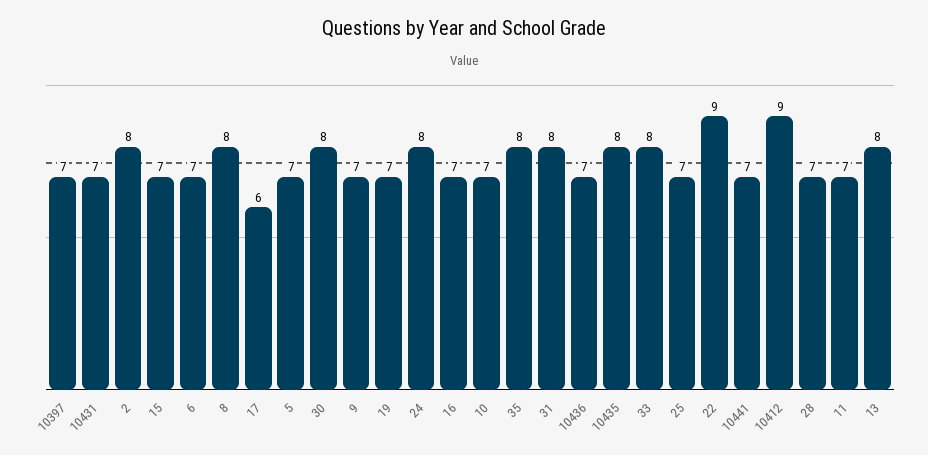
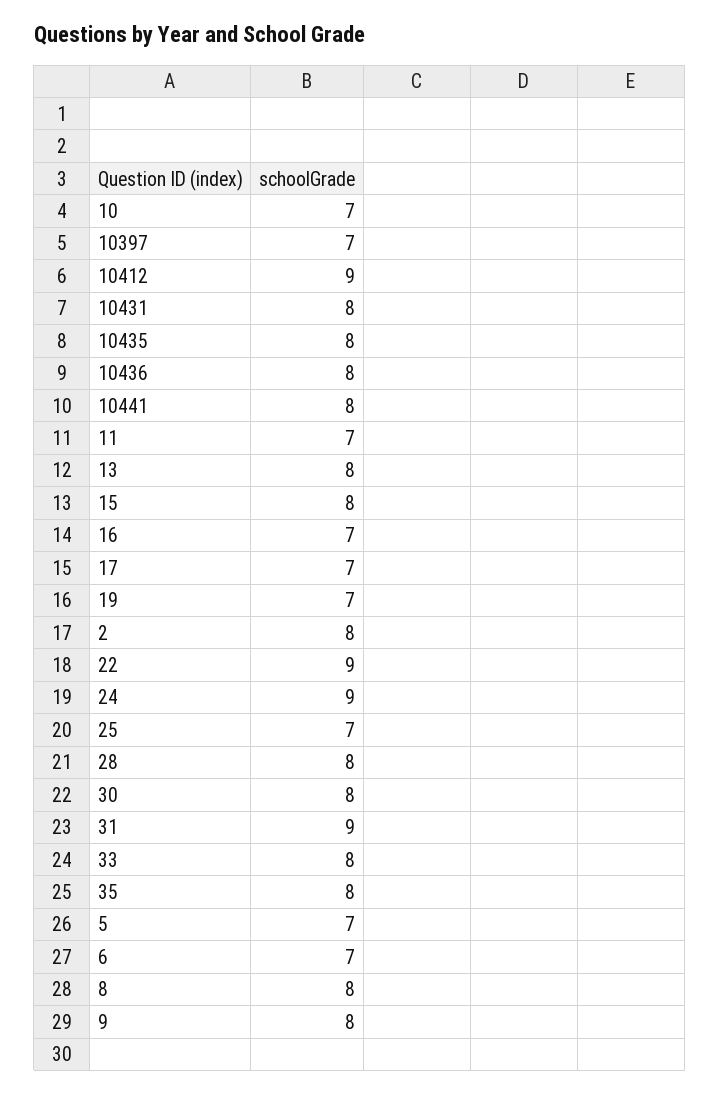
  {
    "10397": 7,
-   "10431": 7,
+   "10431": 8,
    "2": 8,
-   "15": 7,
+   "15": 8,
    "6": 7,
    "8": 8,
-   "17": 6,
+   "17": 7,
    "5": 7,
    "30": 8,
-   "9": 7,
+   "9": 8,
    "19": 7,
-   "24": 8,
+   "24": 9,
    "16": 7,
    "10": 7,
    "35": 8,
-   "31": 8,
+   "31": 9,
-   "10436": 7,
+   "10436": 8,
    "10435": 8,
    "33": 8,
    "25": 7,
    "22": 9,
-   "10441": 7,
+   "10441": 8,
    "10412": 9,
-   "28": 7,
+   "28": 8,
    "11": 7,
    "13": 8
  }

